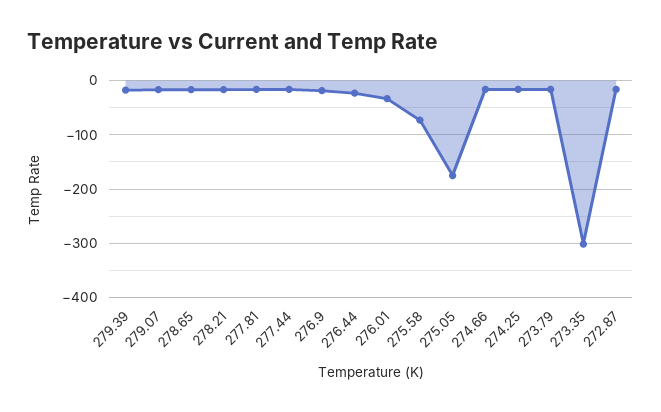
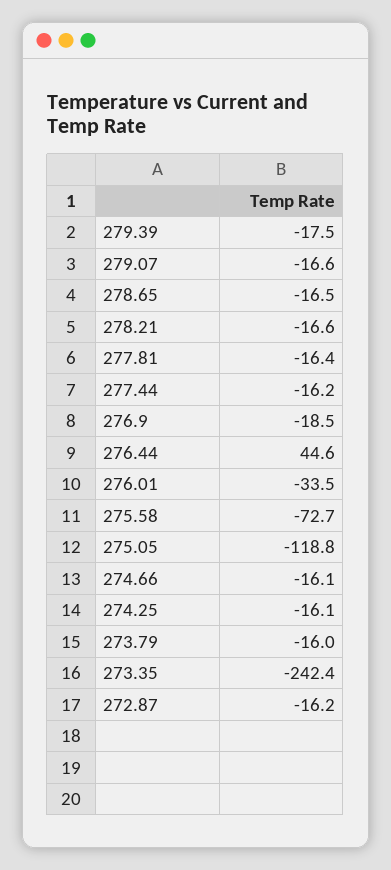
  {
    "279.39": -17.5,
    "279.07": -16.6,
    "278.65": -16.5,
    "278.21": -16.6,
    "277.81": -16.4,
    "277.44": -16.2,
    "276.9": -18.5,
-   "276.44": -20,
+   "276.44": 44.6,
    "276.01": -33.5,
    "275.58": -72.7,
-   "275.05": -180,
+   "275.05": -118.8,
    "274.66": -16.1,
    "274.25": -16.1,
    "273.79": -16,
-   "273.35": -300,
+   "273.35": -242.4,
    "272.87": -16.2
  }

